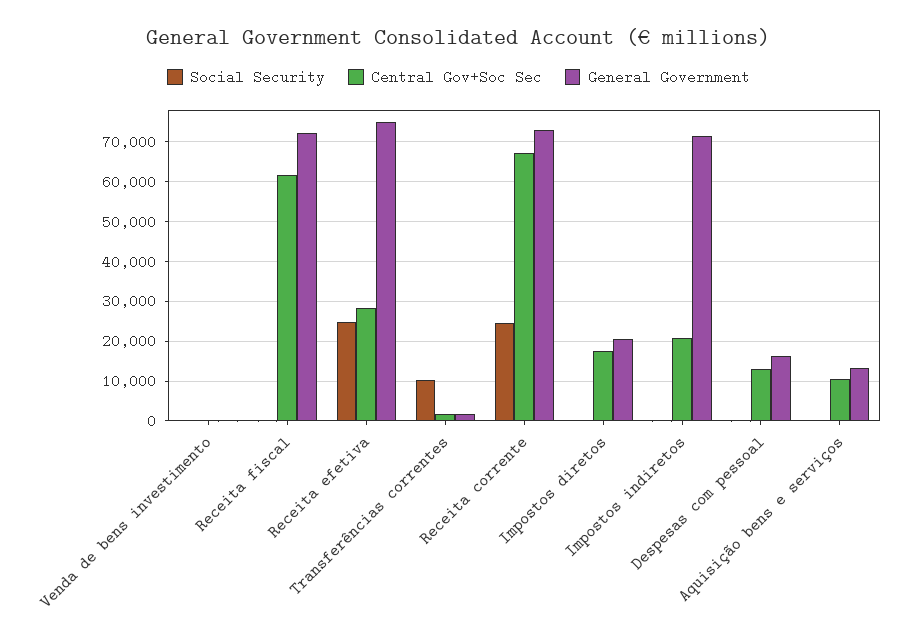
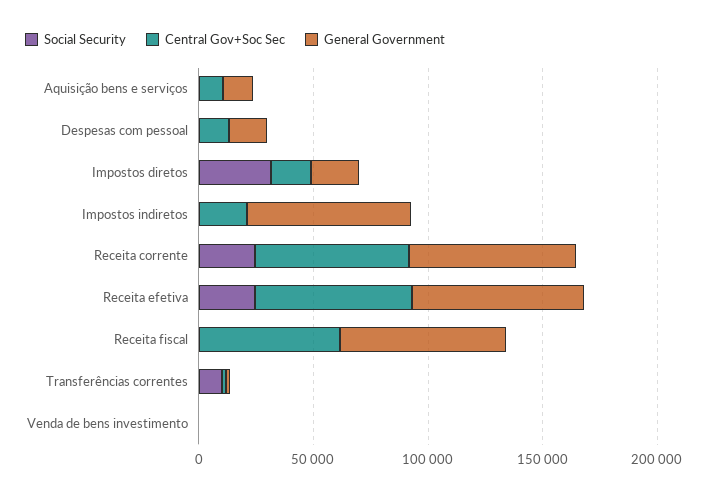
  {
    "Social Security": {
      "Venda de bens investimento": 0,
      "Receita fiscal": 0,
      "Receita efetiva": 24000,
      "Transferências correntes": 10000,
      "Receita corrente": 24000,
-     "Impostos diretos": 0,
+     "Impostos diretos": 30000,
      "Impostos indiretos": 0,
      "Despesas com pessoal": 0,
      "Aquisição bens e serviços": 0
    },
    "Central Gov+Soc Sec": {
      "Venda de bens investimento": 0,
      "Receita fiscal": 62000,
-     "Receita efetiva": 28000,
+     "Receita efetiva": 70000,
      "Transferências correntes": 2000,
      "Receita corrente": 68000,
      "Impostos diretos": 18000,
      "Impostos indiretos": 20000,
      "Despesas com pessoal": 14000,
      "Aquisição bens e serviços": 10000
    },
    "General Government": {
      "Venda de bens investimento": 0,
      "Receita fiscal": 72000,
      "Receita efetiva": 74000,
      "Transferências correntes": 2000,
      "Receita corrente": 72000,
      "Impostos diretos": 20000,
      "Impostos indiretos": 72000,
      "Despesas com pessoal": 16000,
      "Aquisição bens e serviços": 14000
    }
  }

